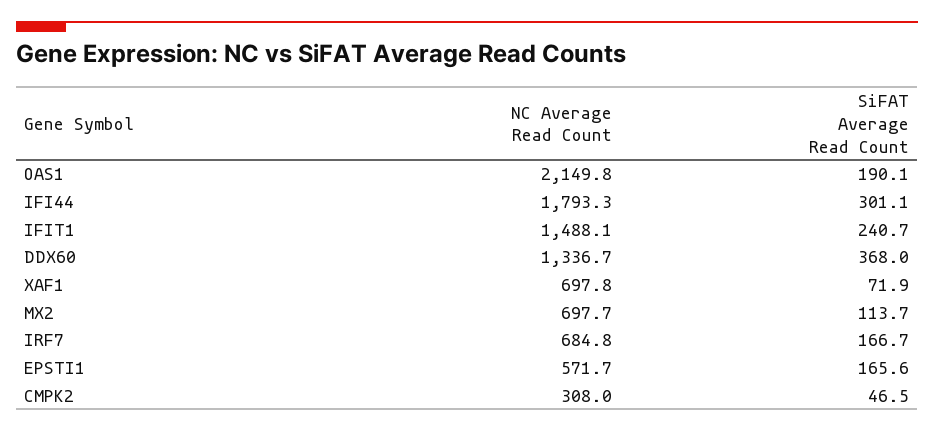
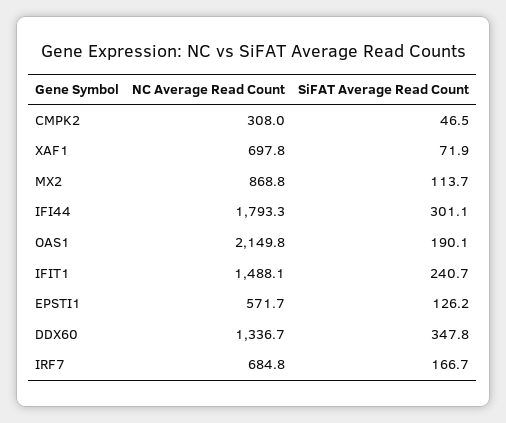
  {
    "NC Average Read Count": {
      "OAS1": 2149.8,
      "IFI44": 1793.3,
      "IFIT1": 1488.1,
      "DDX60": 1336.7,
      "XAF1": 697.8,
-     "MX2": 697.7,
+     "MX2": 868.8,
      "IRF7": 684.8,
      "EPSTI1": 571.7,
      "CMPK2": 308
    },
    "SiFAT Average Read Count": {
      "OAS1": 190.1,
      "IFI44": 301.1,
      "IFIT1": 240.7,
-     "DDX60": 368,
+     "DDX60": 347.8,
      "XAF1": 71.9,
      "MX2": 113.7,
      "IRF7": 166.7,
-     "EPSTI1": 165.6,
+     "EPSTI1": 126.2,
      "CMPK2": 46.5
    }
  }

